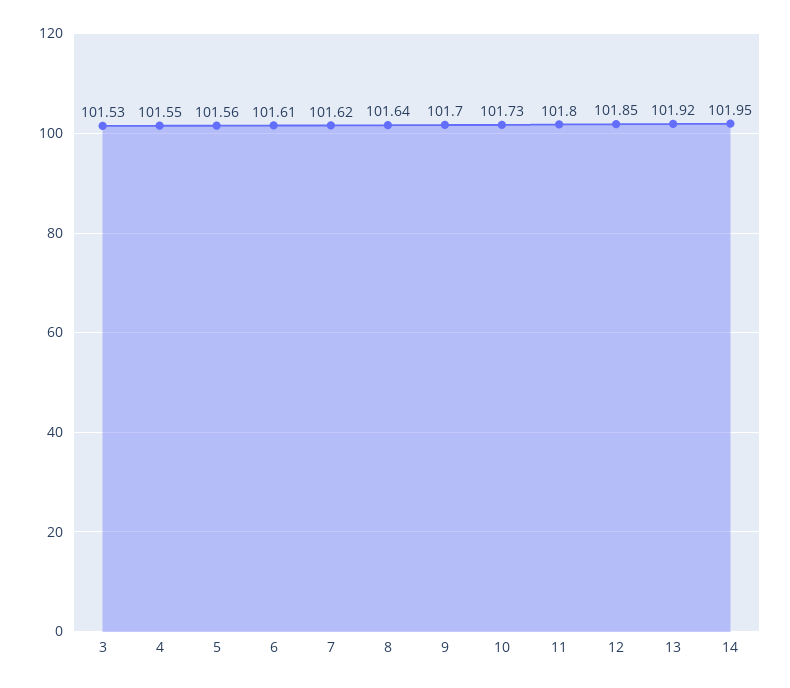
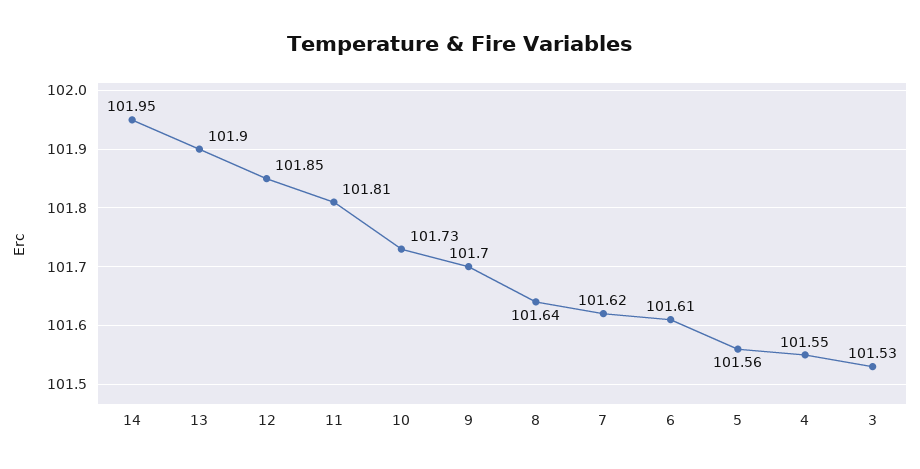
  {
    "3": 101.53,
    "4": 101.55,
    "5": 101.56,
    "6": 101.61,
    "7": 101.62,
    "8": 101.64,
    "9": 101.7,
    "10": 101.73,
-   "11": 101.8,
+   "11": 101.81,
    "12": 101.85,
-   "13": 101.92,
+   "13": 101.9,
    "14": 101.95
  }

